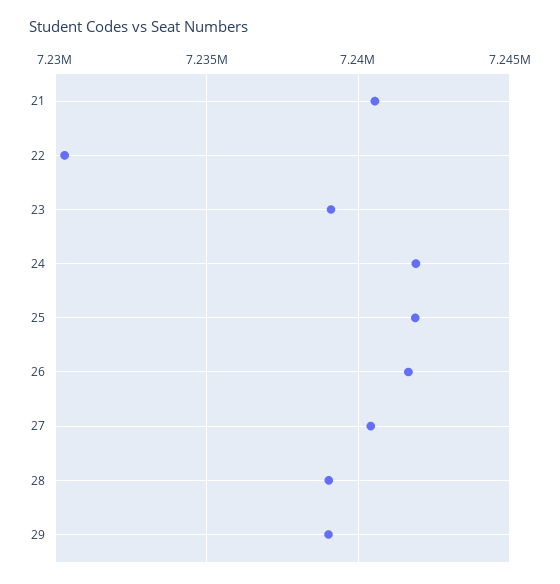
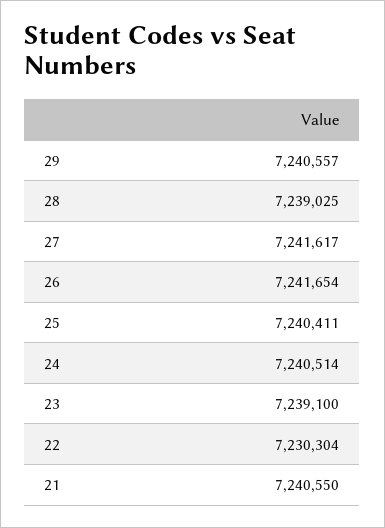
  {
    "21": 7240550,
    "22": 7230304,
    "23": 7239100,
-   "24": 7242000,
+   "24": 7240514,
-   "25": 7242000,
+   "25": 7240411,
    "26": 7241654,
-   "27": 7240500,
+   "27": 7241617,
    "28": 7239025,
-   "29": 7239000
+   "29": 7240557
  }

